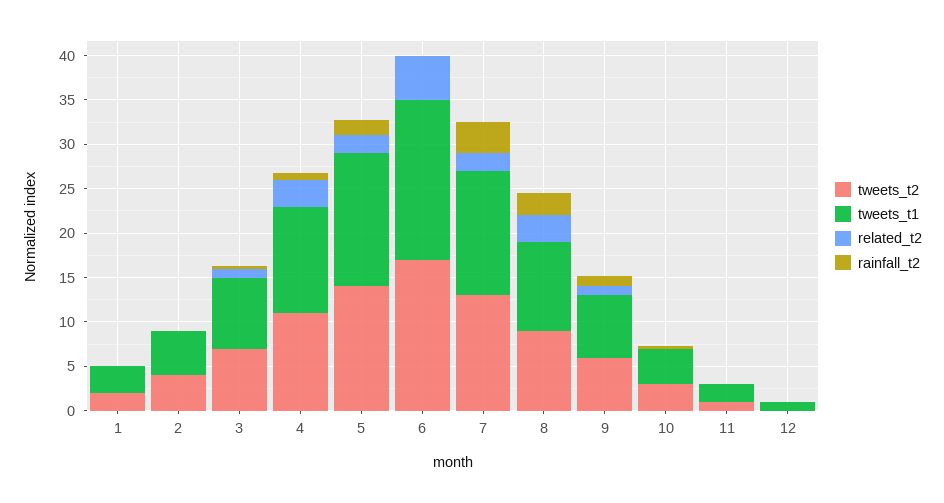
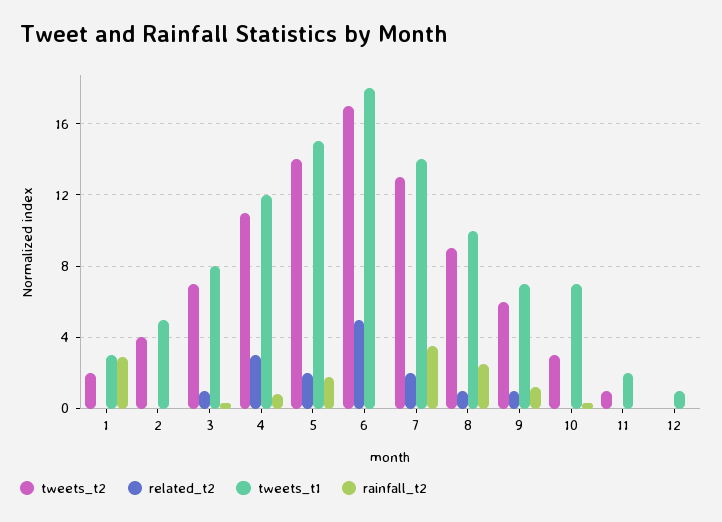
  {
    "tweets_t2": {
      "1": 2,
      "2": 4,
      "3": 7,
      "4": 11,
      "5": 14,
      "6": 17,
      "7": 13,
      "8": 9,
      "9": 6,
      "10": 3,
      "11": 1,
      "12": 0
    },
    "tweets_t1": {
      "1": 3,
      "2": 5,
      "3": 8,
      "4": 12,
      "5": 15,
      "6": 18,
      "7": 14,
      "8": 10,
      "9": 7,
-     "10": 4,
+     "10": 7,
      "11": 2,
      "12": 1
    },
    "related_t2": {
      "1": 0,
      "2": 0,
      "3": 1,
      "4": 3,
      "5": 2,
      "6": 5,
      "7": 2,
-     "8": 3,
+     "8": 1,
      "9": 1,
      "10": 0,
      "11": 0,
      "12": 0
    },
    "rainfall_t2": {
-     "1": 0,
+     "1": 3,
      "2": 0,
      "3": 0.5,
      "4": 1,
      "5": 2,
      "6": 0,
      "7": 3.5,
      "8": 2.5,
      "9": 1,
      "10": 0.5,
      "11": 0,
      "12": 0
    }
  }

